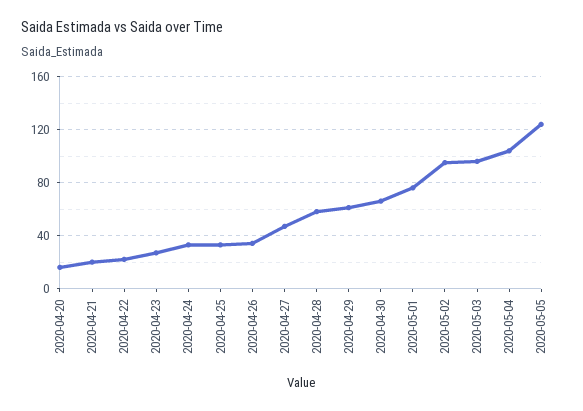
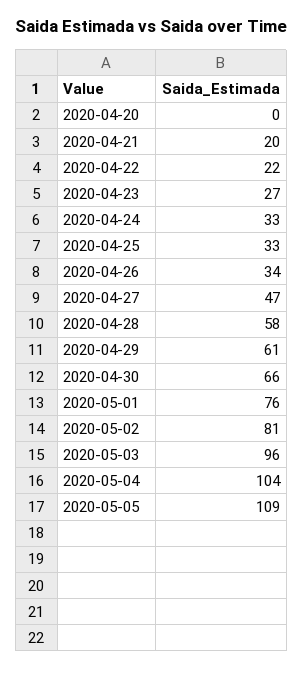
  {
-   "2020-04-20": 15,
+   "2020-04-20": 0,
    "2020-04-21": 20,
    "2020-04-22": 22,
    "2020-04-23": 27,
    "2020-04-24": 33,
    "2020-04-25": 33,
    "2020-04-26": 34,
    "2020-04-27": 47,
    "2020-04-28": 58,
    "2020-04-29": 61,
    "2020-04-30": 66,
    "2020-05-01": 76,
-   "2020-05-02": 95,
+   "2020-05-02": 81,
    "2020-05-03": 96,
    "2020-05-04": 104,
-   "2020-05-05": 125
+   "2020-05-05": 109
  }

